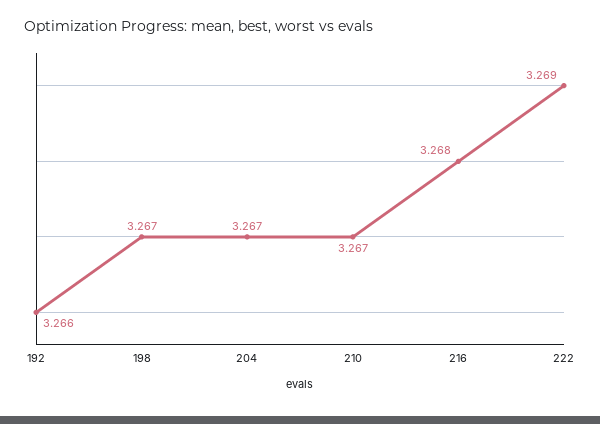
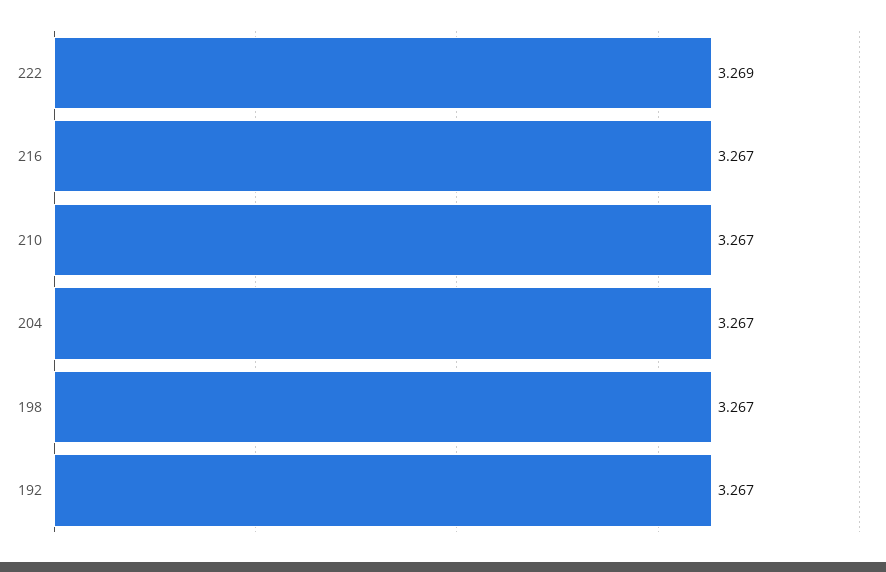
  {
-   "192": 3.266,
+   "192": 3.267,
    "198": 3.267,
    "204": 3.267,
    "210": 3.267,
-   "216": 3.268,
+   "216": 3.267,
    "222": 3.269
  }

